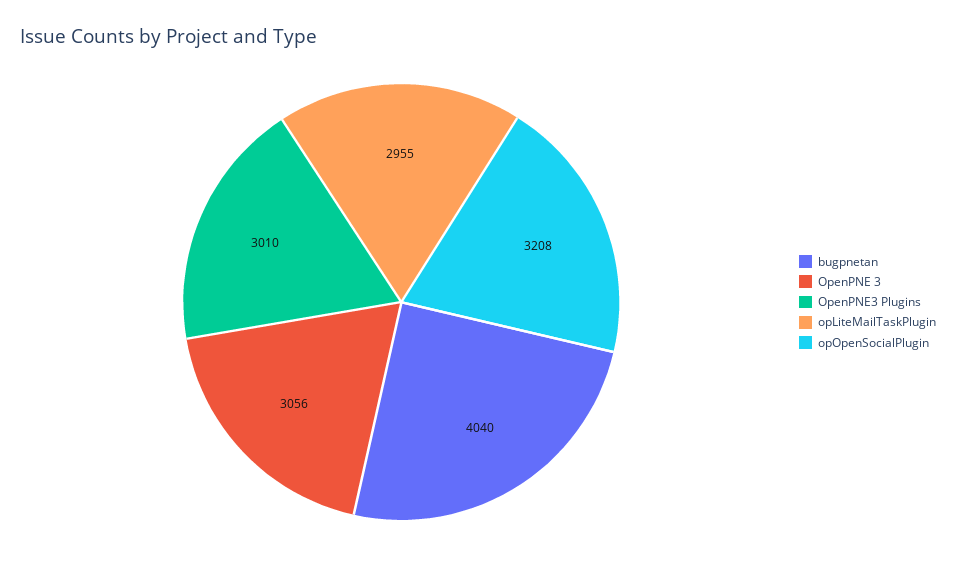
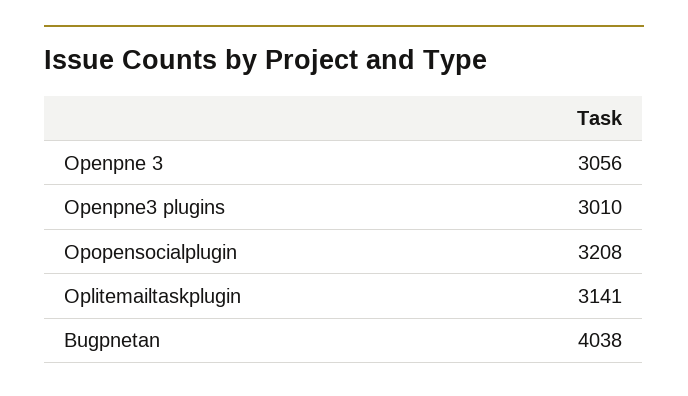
  {
-   "bugpnetan": 4040,
+   "bugpnetan": 4038,
    "OpenPNE 3": 3056,
    "OpenPNE3 Plugins": 3010,
-   "opLiteMailTaskPlugin": 2955,
+   "opLiteMailTaskPlugin": 3141,
    "opOpenSocialPlugin": 3208
  }

